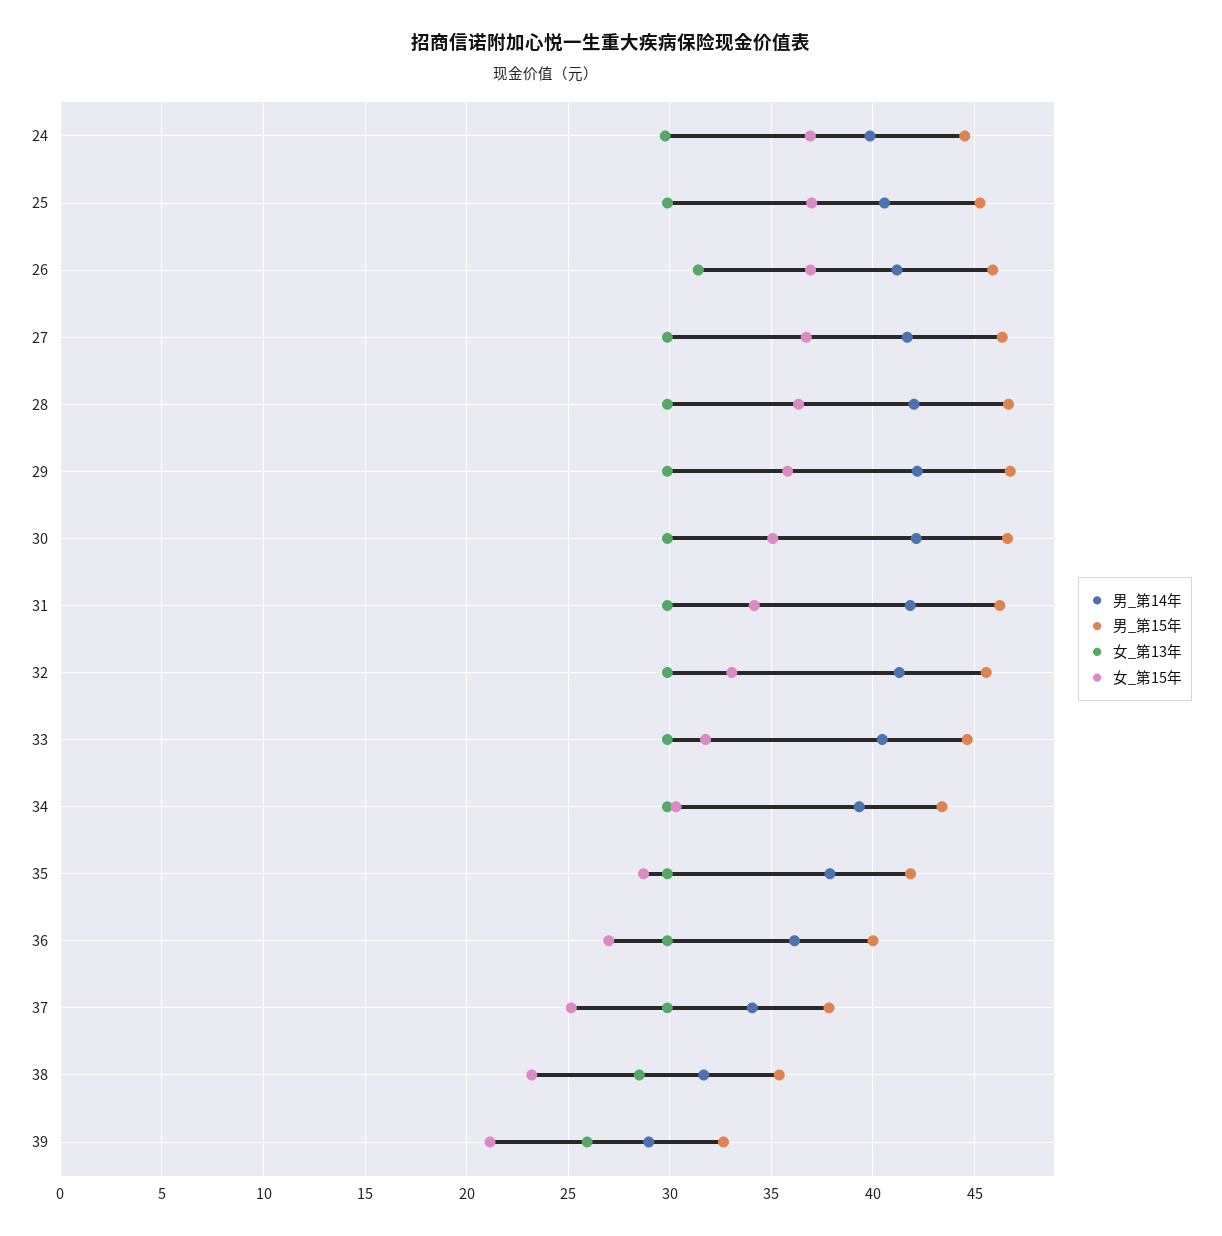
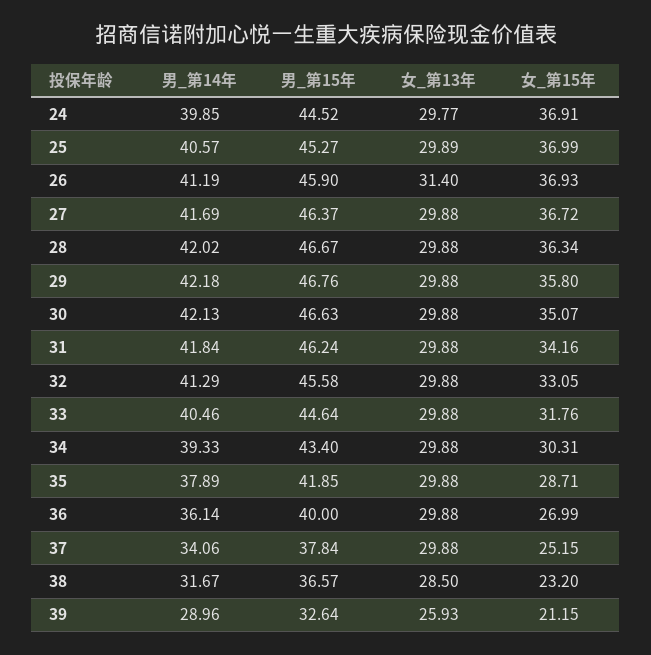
  {
    "男_第14年": {
      "24": 39.85,
      "25": 40.57,
      "26": 41.19,
      "27": 41.69,
      "28": 42.02,
      "29": 42.18,
      "30": 42.13,
      "31": 41.84,
      "32": 41.29,
      "33": 40.46,
      "34": 39.33,
      "35": 37.89,
      "36": 36.14,
      "37": 34.06,
      "38": 31.67,
      "39": 28.96
    },
    "男_第15年": {
      "24": 44.52,
      "25": 45.27,
      "26": 45.9,
      "27": 46.37,
      "28": 46.67,
      "29": 46.76,
      "30": 46.63,
      "31": 46.24,
      "32": 45.58,
      "33": 44.64,
      "34": 43.4,
      "35": 41.85,
      "36": 40,
      "37": 37.84,
-     "38": 35.5,
+     "38": 36.57,
      "39": 32.64
    },
    "女_第13年": {
      "24": 29.77,
      "25": 29.89,
      "26": 31.4,
      "27": 29.88,
      "28": 29.88,
      "29": 29.88,
      "30": 29.88,
      "31": 29.88,
      "32": 29.88,
      "33": 29.88,
      "34": 29.88,
      "35": 29.88,
      "36": 29.88,
      "37": 29.88,
      "38": 28.5,
      "39": 25.93
    },
    "女_第15年": {
      "24": 36.91,
      "25": 36.99,
      "26": 36.93,
      "27": 36.72,
      "28": 36.34,
      "29": 35.8,
      "30": 35.07,
      "31": 34.16,
      "32": 33.05,
      "33": 31.76,
      "34": 30.31,
      "35": 28.71,
      "36": 26.99,
      "37": 25.15,
      "38": 23.2,
      "39": 21.15
    }
  }

